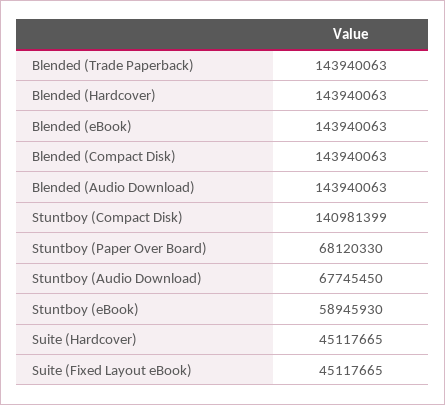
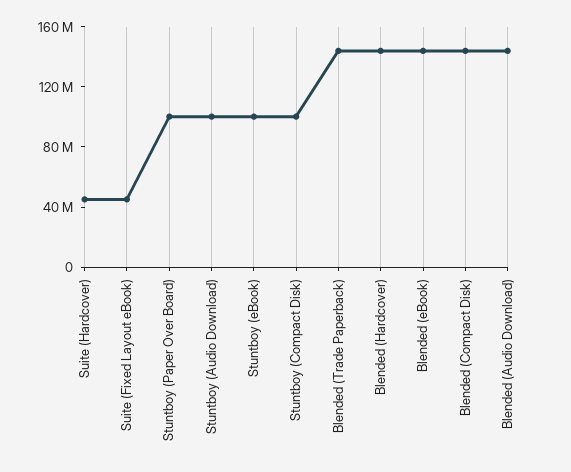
  {
    "Blended (Trade Paperback)": 143940063,
    "Blended (Hardcover)": 143940063,
    "Blended (eBook)": 143940063,
    "Blended (Compact Disk)": 143940063,
    "Blended (Audio Download)": 143940063,
-   "Stuntboy (Compact Disk)": 140981399,
+   "Stuntboy (Compact Disk)": 100000000,
-   "Stuntboy (Paper Over Board)": 68120330,
+   "Stuntboy (Paper Over Board)": 100000000,
-   "Stuntboy (Audio Download)": 67745450,
+   "Stuntboy (Audio Download)": 100000000,
-   "Stuntboy (eBook)": 58945930,
+   "Stuntboy (eBook)": 100000000,
    "Suite (Hardcover)": 45117665,
    "Suite (Fixed Layout eBook)": 45117665
  }

